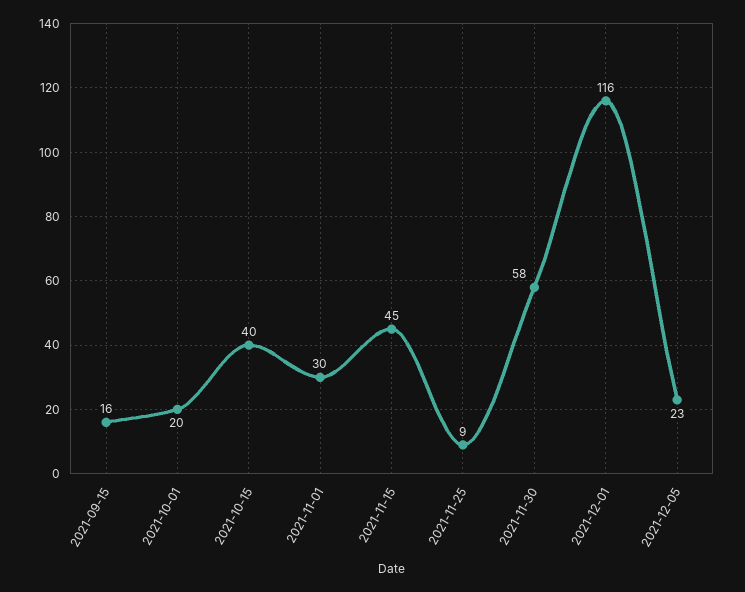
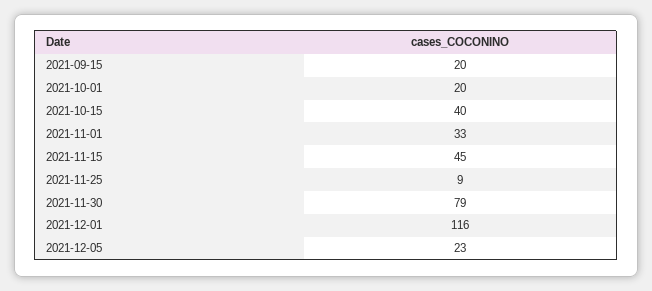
  {
-   "2021-09-15": 16,
+   "2021-09-15": 20,
    "2021-10-01": 20,
    "2021-10-15": 40,
-   "2021-11-01": 30,
+   "2021-11-01": 33,
    "2021-11-15": 45,
    "2021-11-25": 9,
-   "2021-11-30": 58,
+   "2021-11-30": 79,
    "2021-12-01": 116,
    "2021-12-05": 23
  }

